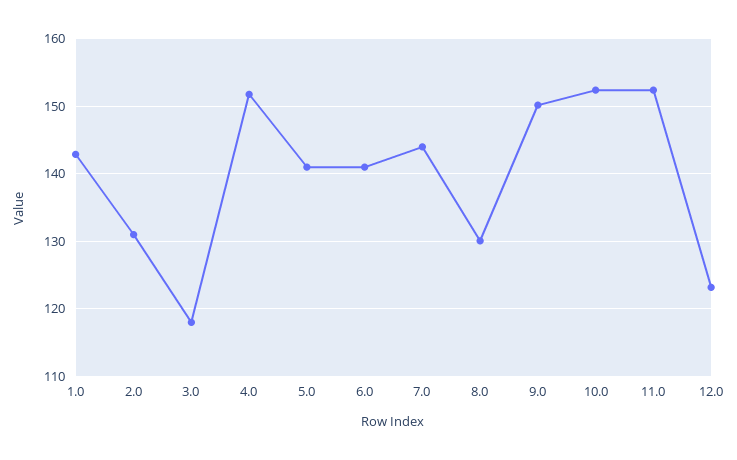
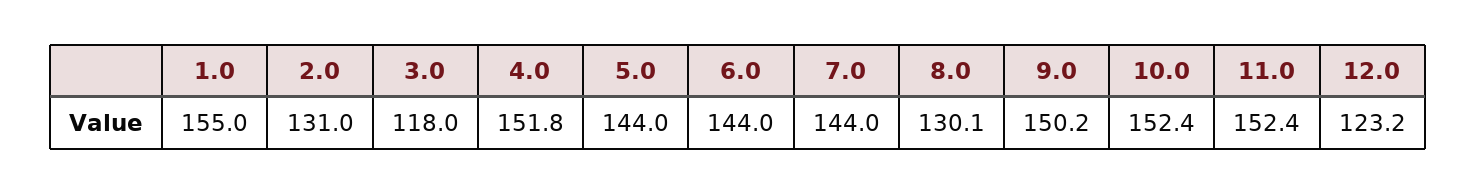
  {
-   "1.0": 143,
+   "1.0": 155,
    "2.0": 131,
    "3.0": 118,
    "4.0": 151.8,
-   "5.0": 141,
+   "5.0": 144,
-   "6.0": 141,
+   "6.0": 144,
    "7.0": 144,
    "8.0": 130.1,
    "9.0": 150.2,
    "10.0": 152.4,
    "11.0": 152.4,
    "12.0": 123.2
  }

